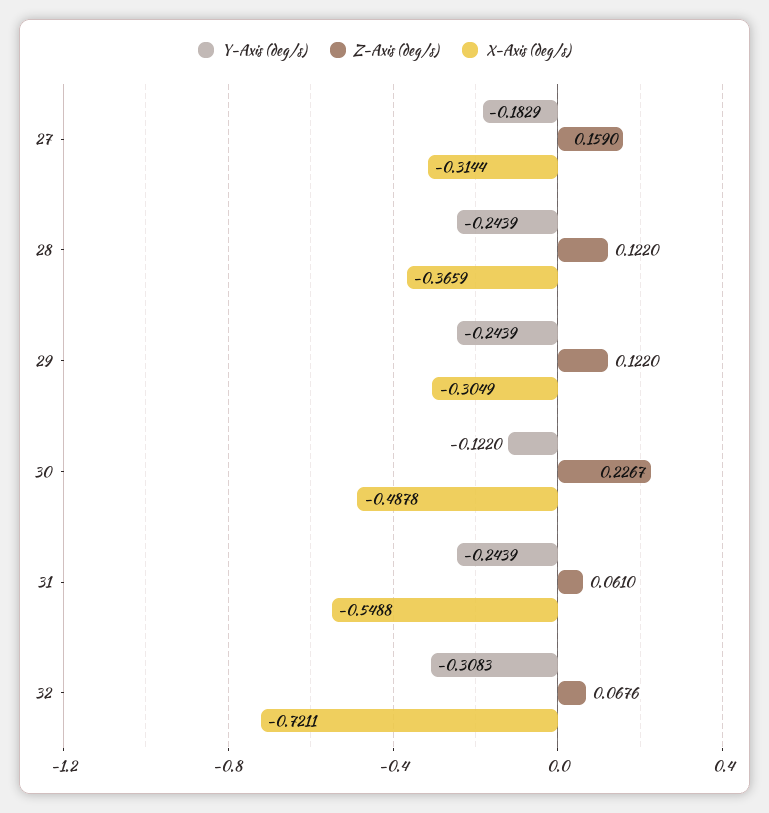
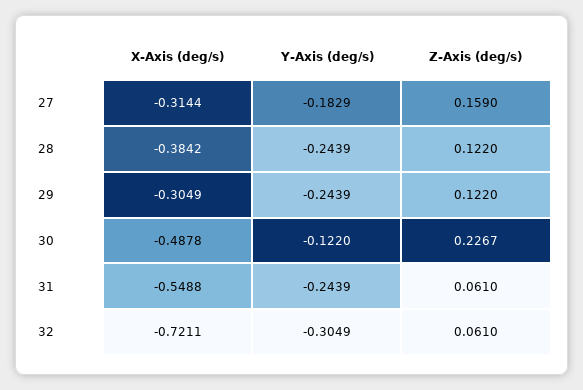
  {
    "Y-Axis (deg/s)": {
      "27": -0.1829,
      "28": -0.2439,
      "29": -0.2439,
      "30": -0.122,
      "31": -0.2439,
-     "32": -0.3083
+     "32": -0.3049
    },
    "Z-Axis (deg/s)": {
      "27": 0.159,
      "28": 0.122,
      "29": 0.122,
      "30": 0.2267,
      "31": 0.061,
-     "32": 0.0676
+     "32": 0.061
    },
    "X-Axis (deg/s)": {
      "27": -0.3144,
-     "28": -0.3659,
+     "28": -0.3842,
      "29": -0.3049,
      "30": -0.4878,
      "31": -0.5488,
      "32": -0.7211
    }
  }

